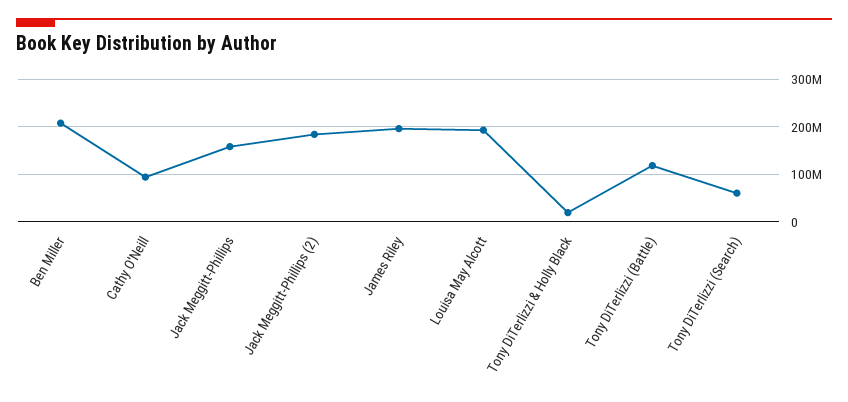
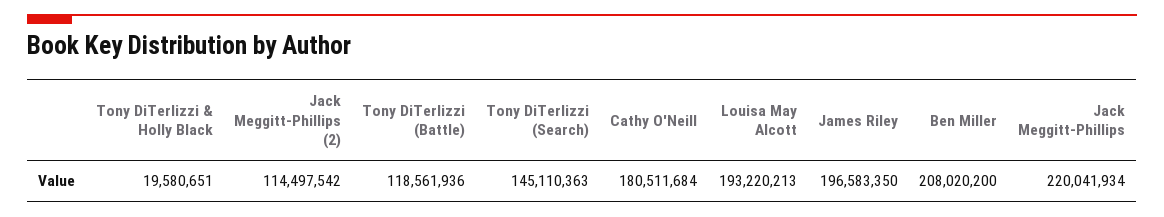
  {
    "Ben Miller": 208020200,
-   "Cathy O'Neill": 100000000,
+   "Cathy O'Neill": 180511684,
-   "Jack Meggitt-Phillips": 160000000,
+   "Jack Meggitt-Phillips": 220041934,
-   "Jack Meggitt-Phillips (2)": 180000000,
+   "Jack Meggitt-Phillips (2)": 114497542,
    "James Riley": 196583350,
    "Louisa May Alcott": 193220213,
    "Tony DiTerlizzi & Holly Black": 19580651,
    "Tony DiTerlizzi (Battle)": 118561936,
-   "Tony DiTerlizzi (Search)": 60000000
+   "Tony DiTerlizzi (Search)": 145110363
  }

